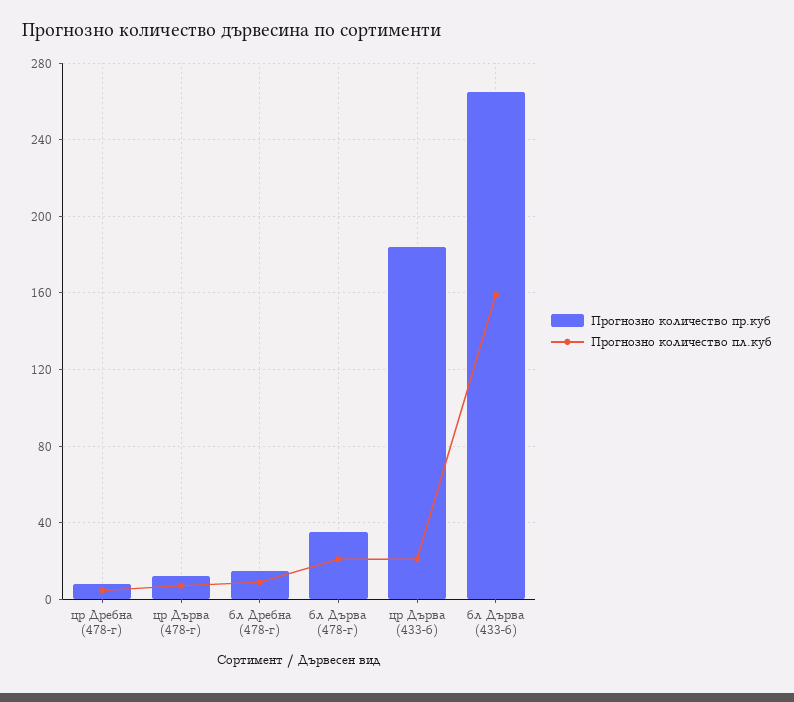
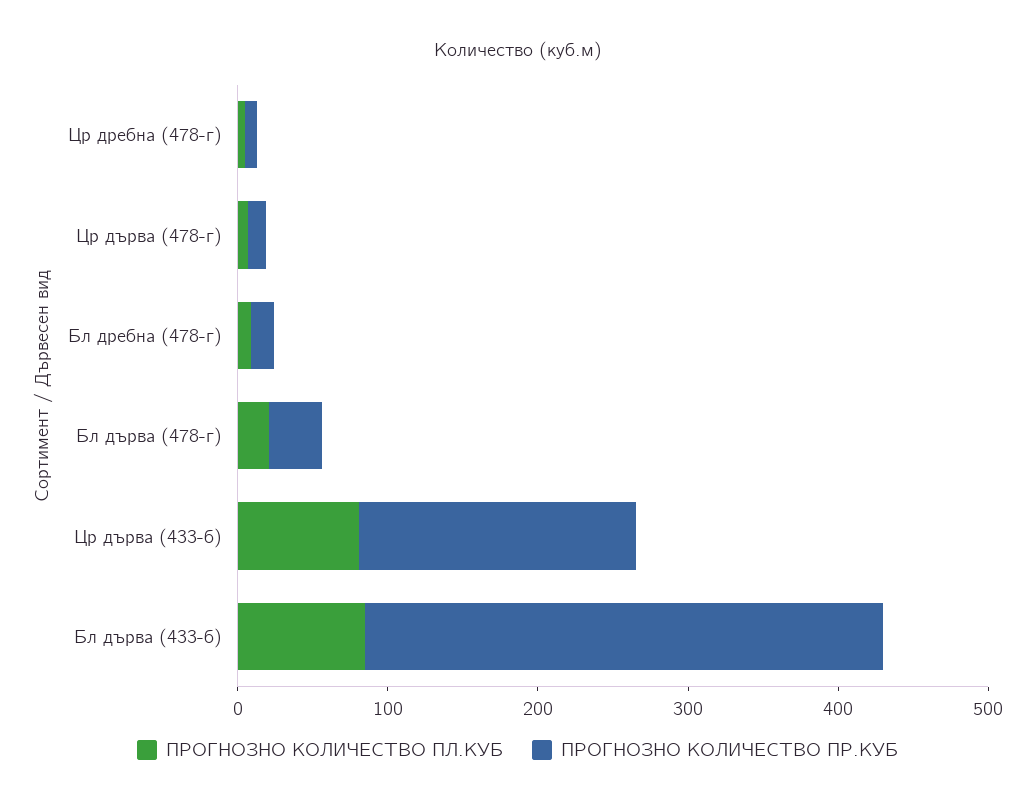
  {
    "Прогнозно количество пр.куб": {
      "цр Дребна (478-г)": 10,
      "цр Дърва (478-г)": 10,
      "бл Дребна (478-г)": 15,
      "бл Дърва (478-г)": 35,
      "цр Дърва (433-б)": 185,
-     "бл Дърва (433-б)": 265
+     "бл Дърва (433-б)": 340
    },
    "Прогнозно количество пл.куб": {
      "цр Дребна (478-г)": 5,
      "цр Дърва (478-г)": 5,
      "бл Дребна (478-г)": 10,
      "бл Дърва (478-г)": 20,
-     "цр Дърва (433-б)": 20,
+     "цр Дърва (433-б)": 80,
-     "бл Дърва (433-б)": 160
+     "бл Дърва (433-б)": 80
    }
  }

